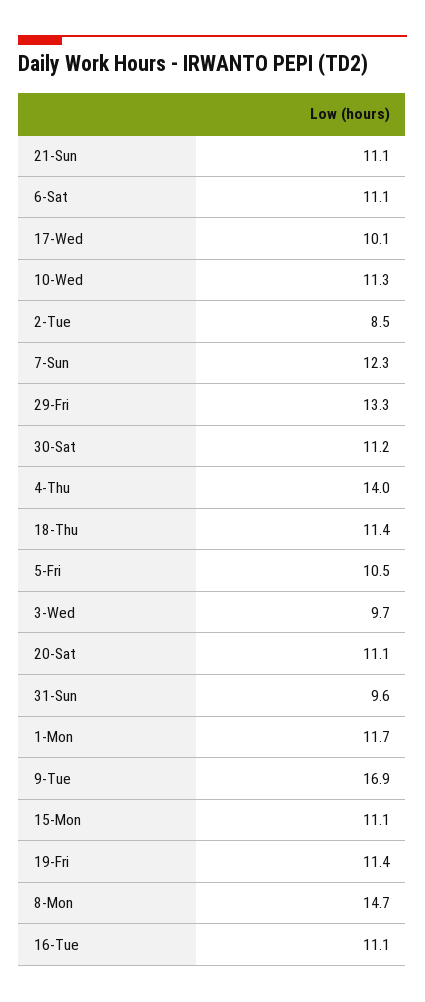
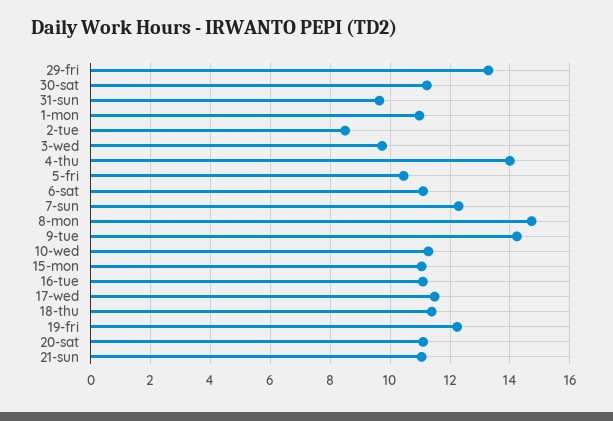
  {
    "21-Sun": 11.1,
    "6-Sat": 11.1,
-   "17-Wed": 10.1,
+   "17-Wed": 11.5,
    "10-Wed": 11.3,
    "2-Tue": 8.5,
    "7-Sun": 12.3,
    "29-Fri": 13.3,
    "30-Sat": 11.2,
    "4-Thu": 14,
    "18-Thu": 11.4,
    "5-Fri": 10.5,
    "3-Wed": 9.7,
    "20-Sat": 11.1,
    "31-Sun": 9.6,
-   "1-Mon": 11.7,
+   "1-Mon": 11,
-   "9-Tue": 16.9,
+   "9-Tue": 14.25,
    "15-Mon": 11.1,
-   "19-Fri": 11.4,
+   "19-Fri": 12.25,
    "8-Mon": 14.7,
    "16-Tue": 11.1
  }

